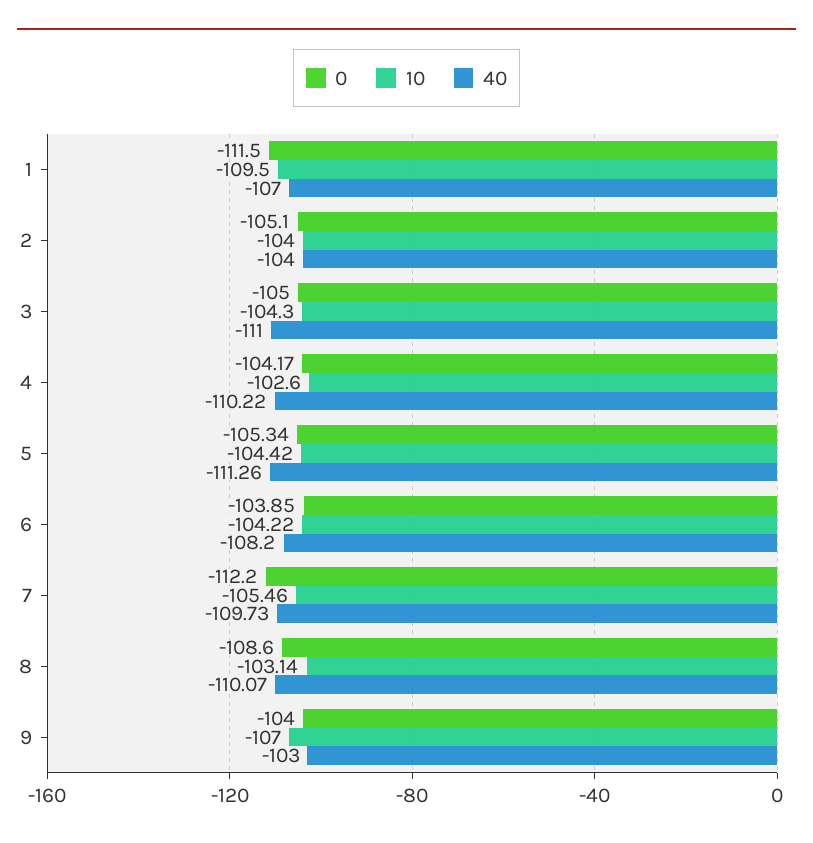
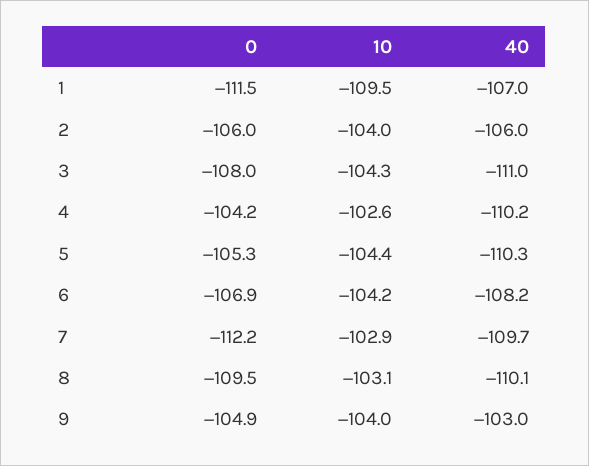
  {
    "0": {
      "1": -111.5,
-     "2": -105.1,
+     "2": -106,
-     "3": -105,
+     "3": -108,
      "4": -104.17,
      "5": -105.34,
-     "6": -103.85,
+     "6": -106.9,
      "7": -112.2,
-     "8": -108.6,
+     "8": -109.5,
-     "9": -104
+     "9": -104.9
    },
    "10": {
      "1": -109.5,
      "2": -104,
      "3": -104.3,
      "4": -102.6,
      "5": -104.42,
      "6": -104.22,
-     "7": -105.46,
+     "7": -102.9,
      "8": -103.14,
-     "9": -107
+     "9": -104
    },
    "40": {
      "1": -107,
-     "2": -104,
+     "2": -106,
      "3": -111,
      "4": -110.22,
-     "5": -111.26,
+     "5": -110.3,
      "6": -108.2,
      "7": -109.73,
      "8": -110.07,
      "9": -103
    }
  }

